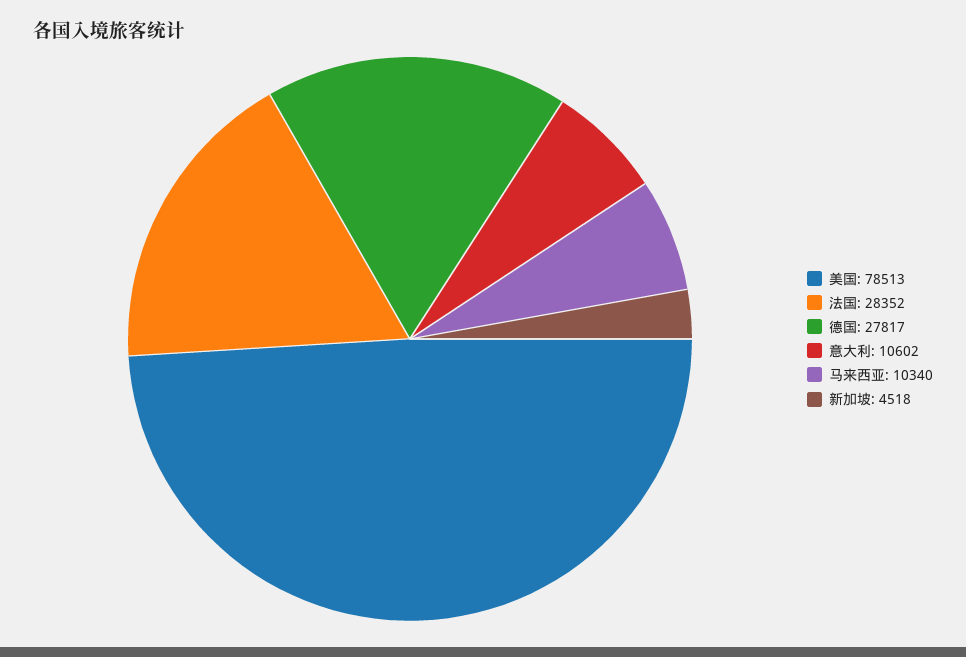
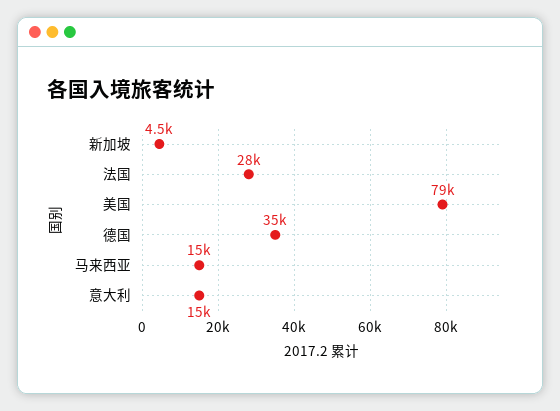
  {
    "美国": 78513,
    "法国": 28352,
-   "德国": 27817,
+   "德国": 35000,
-   "意大利": 10602,
+   "意大利": 15000,
-   "马来西亚": 10340,
+   "马来西亚": 15000,
    "新加坡": 4518
  }

